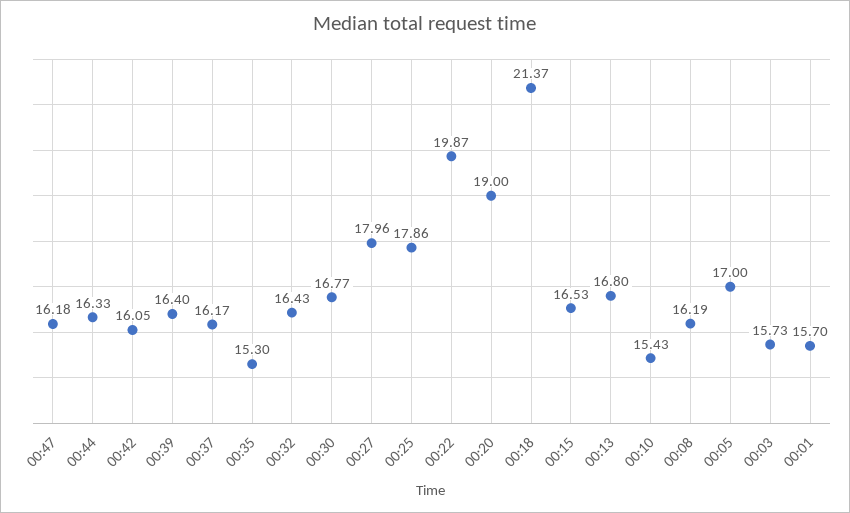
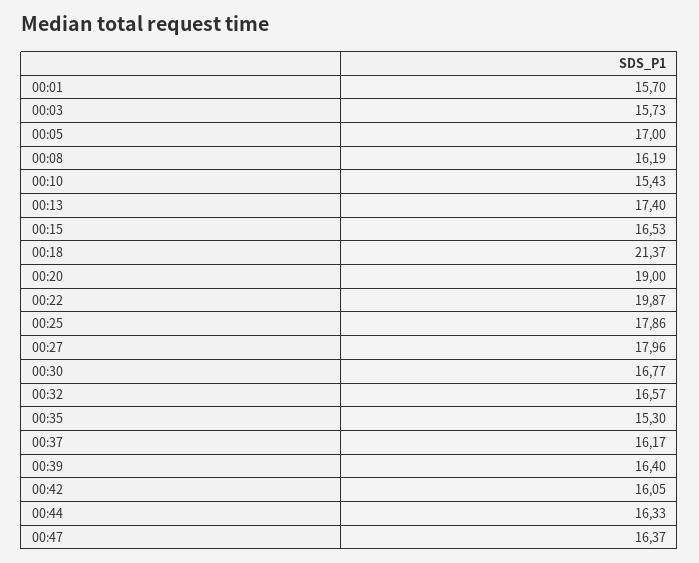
  {
-   "00:47": 16.18,
+   "00:47": 16.37,
    "00:44": 16.33,
    "00:42": 16.05,
    "00:39": 16.4,
    "00:37": 16.17,
    "00:35": 15.3,
-   "00:32": 16.43,
+   "00:32": 16.57,
    "00:30": 16.77,
    "00:27": 17.96,
    "00:25": 17.86,
    "00:22": 19.87,
    "00:20": 19,
    "00:18": 21.37,
    "00:15": 16.53,
-   "00:13": 16.8,
+   "00:13": 17.4,
    "00:10": 15.43,
    "00:08": 16.19,
    "00:05": 17,
    "00:03": 15.73,
    "00:01": 15.7
  }

